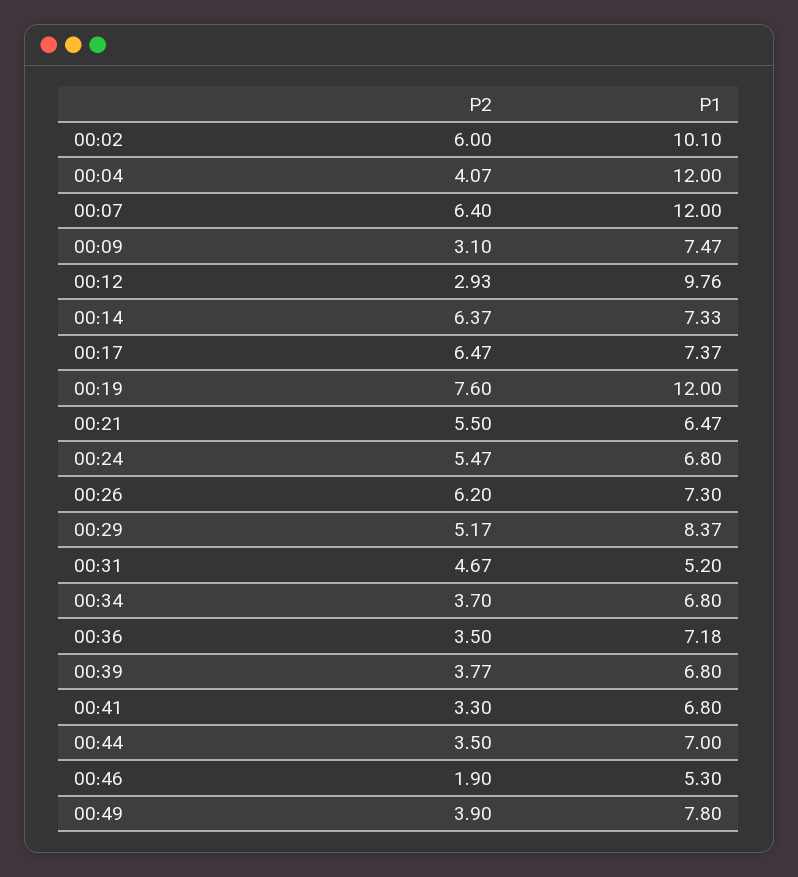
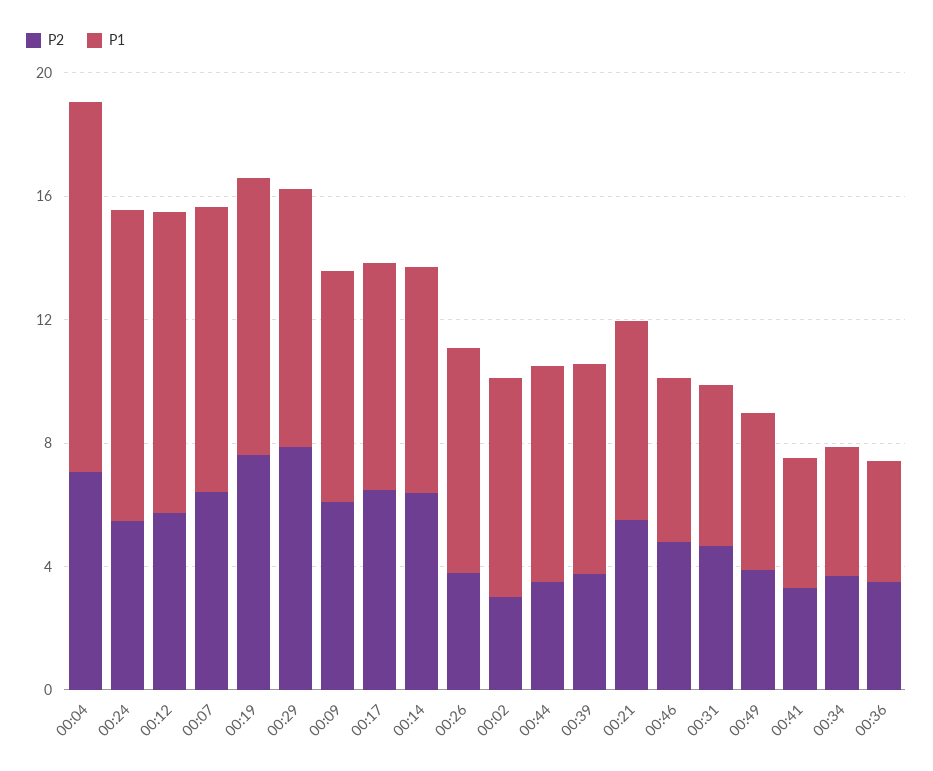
  {
    "P2": {
-     "00:02": 6,
+     "00:02": 3,
-     "00:04": 4.07,
+     "00:04": 7,
      "00:07": 6.4,
-     "00:09": 3.1,
+     "00:09": 6,
-     "00:12": 2.93,
+     "00:12": 6,
      "00:14": 6.37,
      "00:17": 6.47,
      "00:19": 7.6,
      "00:21": 5.5,
      "00:24": 5.47,
-     "00:26": 6.2,
+     "00:26": 4,
-     "00:29": 5.17,
+     "00:29": 8,
      "00:31": 4.67,
      "00:34": 3.7,
      "00:36": 3.5,
      "00:39": 3.77,
      "00:41": 3.3,
      "00:44": 3.5,
-     "00:46": 1.9,
+     "00:46": 5,
      "00:49": 3.9
    },
    "P1": {
-     "00:02": 10.1,
+     "00:02": 7,
      "00:04": 12,
-     "00:07": 12,
+     "00:07": 9,
      "00:09": 7.47,
      "00:12": 9.76,
      "00:14": 7.33,
      "00:17": 7.37,
-     "00:19": 12,
+     "00:19": 9,
      "00:21": 6.47,
-     "00:24": 6.8,
+     "00:24": 10,
      "00:26": 7.3,
      "00:29": 8.37,
      "00:31": 5.2,
-     "00:34": 6.8,
+     "00:34": 4,
-     "00:36": 7.18,
+     "00:36": 4,
      "00:39": 6.8,
-     "00:41": 6.8,
+     "00:41": 4,
      "00:44": 7,
      "00:46": 5.3,
-     "00:49": 7.8
+     "00:49": 5
    }
  }

